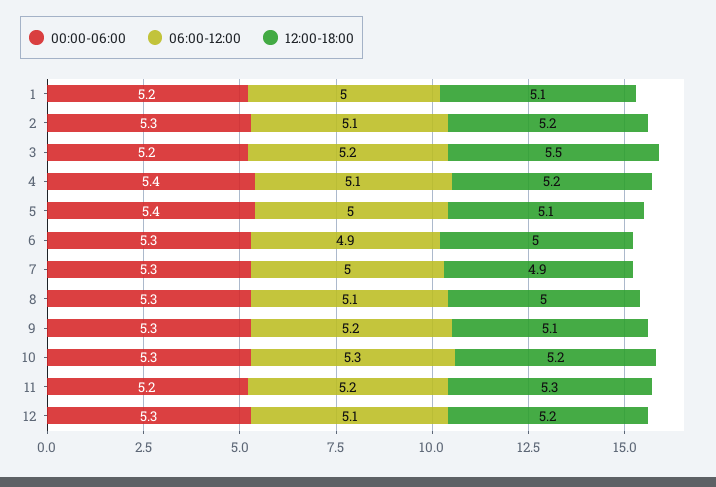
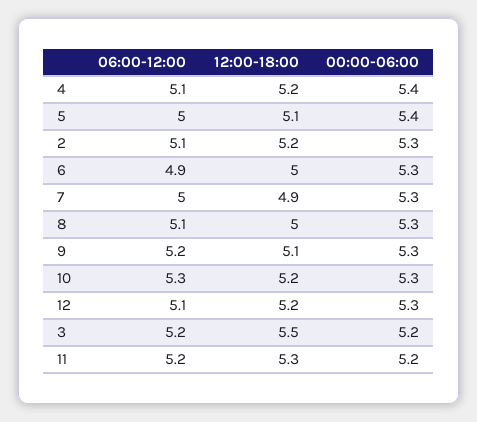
  {
    "00:00-06:00": {
-     "1": 5.2,
      "2": 5.3,
      "3": 5.2,
      "4": 5.4,
      "5": 5.4,
      "6": 5.3,
      "7": 5.3,
      "8": 5.3,
      "9": 5.3,
      "10": 5.3,
      "11": 5.2,
      "12": 5.3
    },
    "06:00-12:00": {
-     "1": 5,
      "2": 5.1,
      "3": 5.2,
      "4": 5.1,
      "5": 5,
      "6": 4.9,
      "7": 5,
      "8": 5.1,
      "9": 5.2,
      "10": 5.3,
      "11": 5.2,
      "12": 5.1
    },
    "12:00-18:00": {
-     "1": 5.1,
      "2": 5.2,
      "3": 5.5,
      "4": 5.2,
      "5": 5.1,
      "6": 5,
      "7": 4.9,
      "8": 5,
      "9": 5.1,
      "10": 5.2,
      "11": 5.3,
      "12": 5.2
    }
  }

